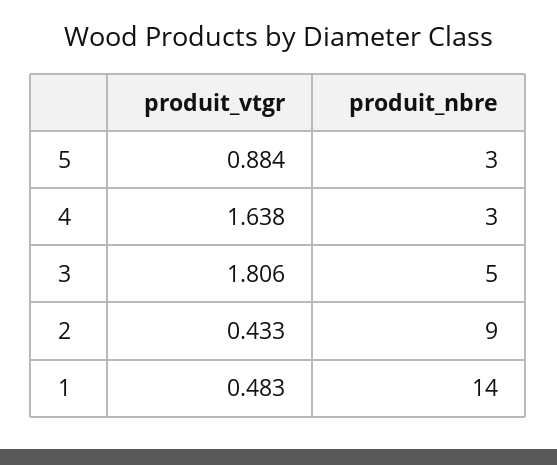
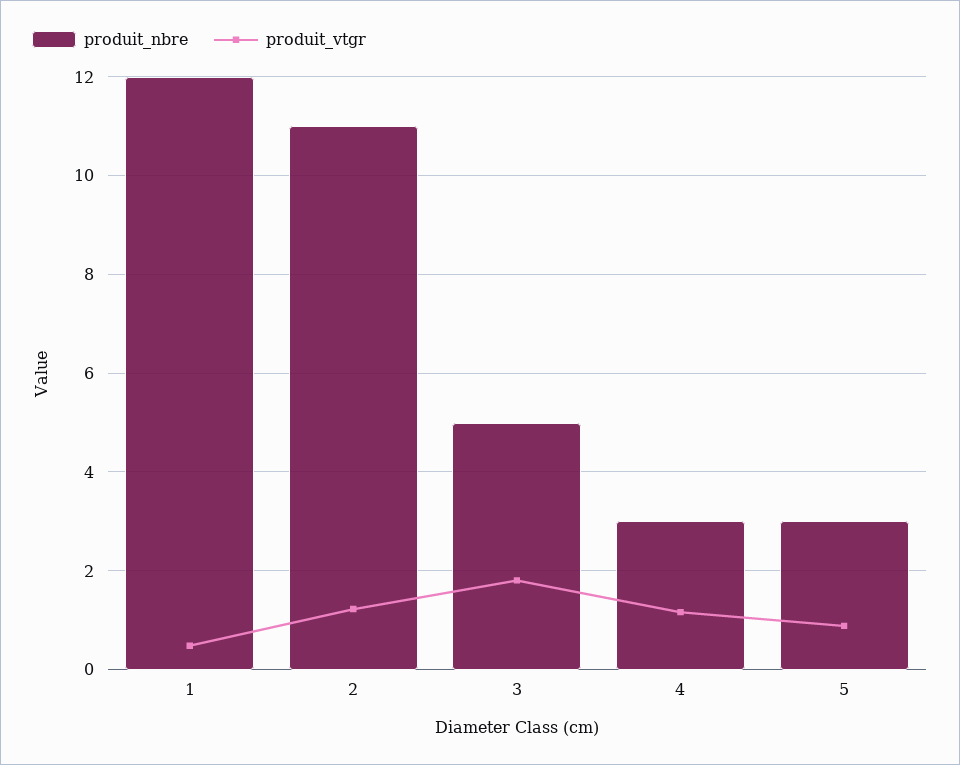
  {
    "produit_vtgr": {
      "5": 0.884,
-     "4": 1.638,
+     "4": 1.2,
      "3": 1.806,
-     "2": 0.433,
+     "2": 1.2,
      "1": 0.483
    },
    "produit_nbre": {
      "5": 3,
      "4": 3,
      "3": 5,
-     "2": 9,
+     "2": 11,
-     "1": 14
+     "1": 12
    }
  }

